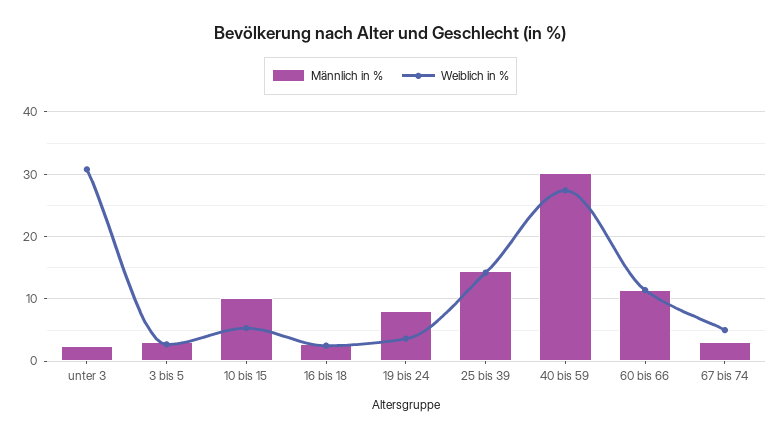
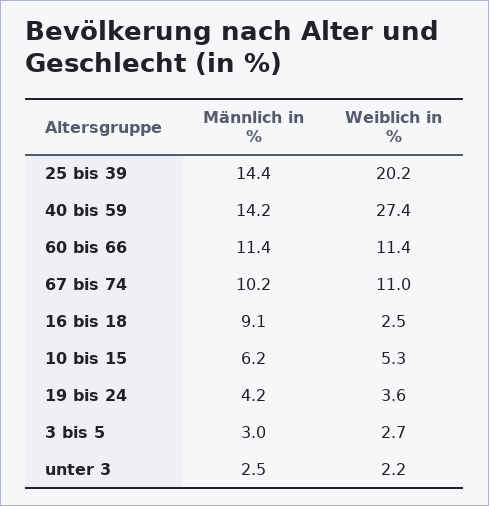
  {
    "Männlich in %": {
      "unter 3": 2.5,
      "3 bis 5": 3,
-     "10 bis 15": 10,
+     "10 bis 15": 6.2,
-     "16 bis 18": 3,
+     "16 bis 18": 9.1,
-     "19 bis 24": 8,
+     "19 bis 24": 4.2,
      "25 bis 39": 14.4,
-     "40 bis 59": 30,
+     "40 bis 59": 14.2,
      "60 bis 66": 11.4,
-     "67 bis 74": 3
+     "67 bis 74": 10.2
    },
    "Weiblich in %": {
-     "unter 3": 31,
+     "unter 3": 2.2,
      "3 bis 5": 2.7,
      "10 bis 15": 5.3,
      "16 bis 18": 2.5,
      "19 bis 24": 3.6,
-     "25 bis 39": 14,
+     "25 bis 39": 20.2,
      "40 bis 59": 27.4,
      "60 bis 66": 11.4,
-     "67 bis 74": 5
+     "67 bis 74": 11
    }
  }

